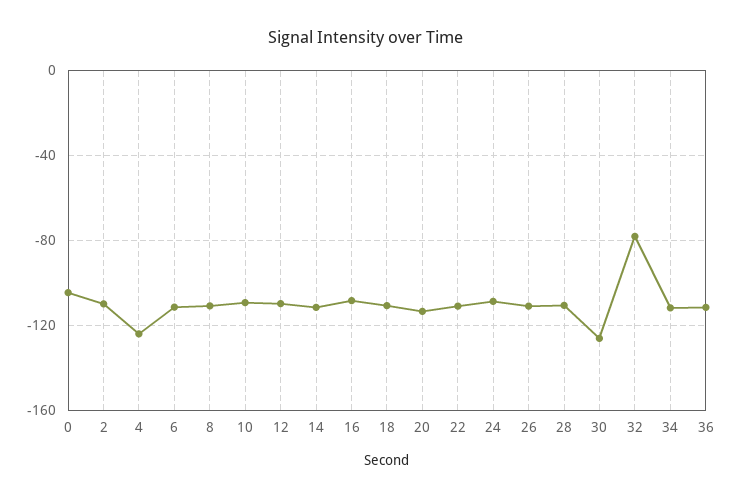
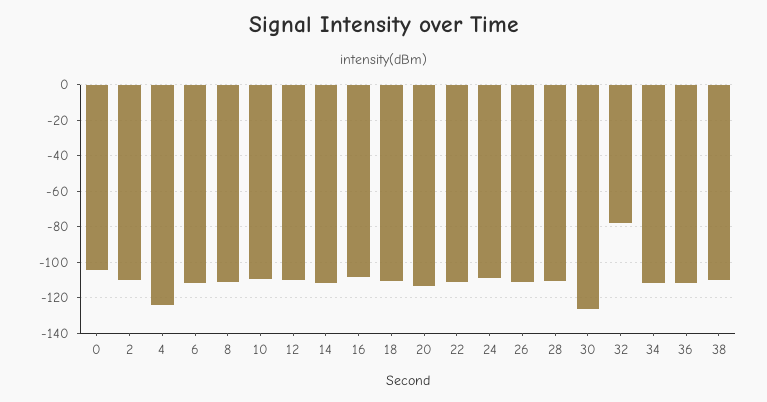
  {
    "0": -105,
    "2": -110,
    "4": -125,
    "6": -110,
    "8": -110,
    "10": -110,
    "12": -110,
    "14": -110,
    "16": -110,
    "18": -110,
    "20": -115,
    "22": -110,
    "24": -110,
    "26": -110,
    "28": -110,
    "30": -125,
    "32": -80,
    "34": -110,
-   "36": -110
+   "36": -110,
+   "38": -110
  }

